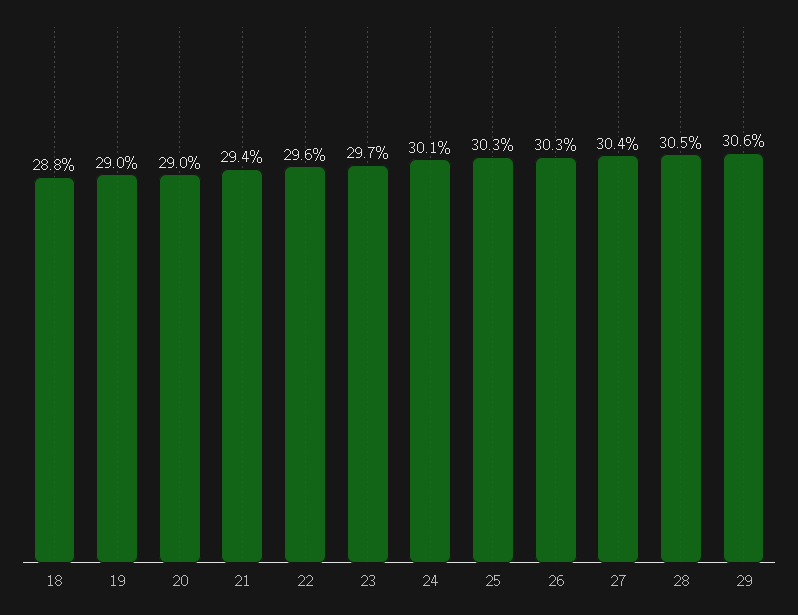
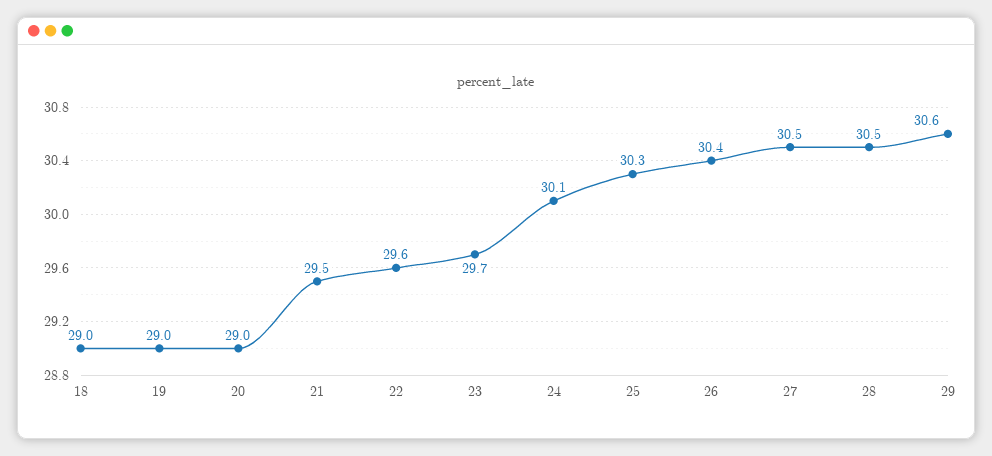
  {
-   "18": 28.8,
+   "18": 29,
    "19": 29,
    "20": 29,
-   "21": 29.4,
+   "21": 29.5,
    "22": 29.6,
    "23": 29.7,
    "24": 30.1,
    "25": 30.3,
-   "26": 30.3,
+   "26": 30.4,
-   "27": 30.4,
+   "27": 30.5,
    "28": 30.5,
    "29": 30.6
  }

